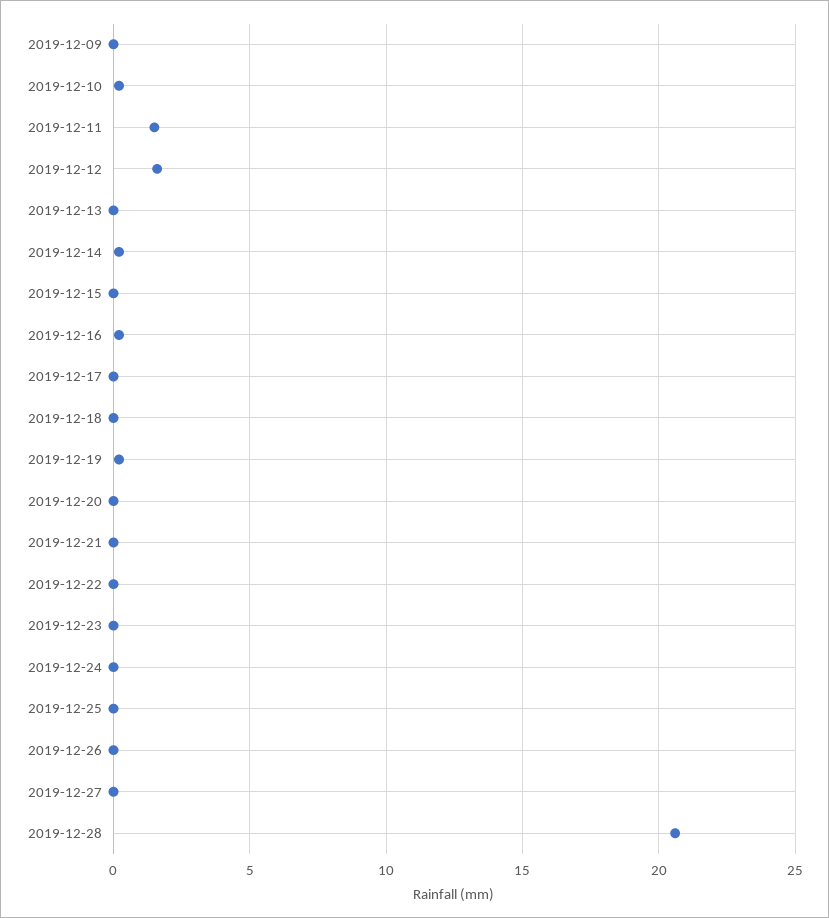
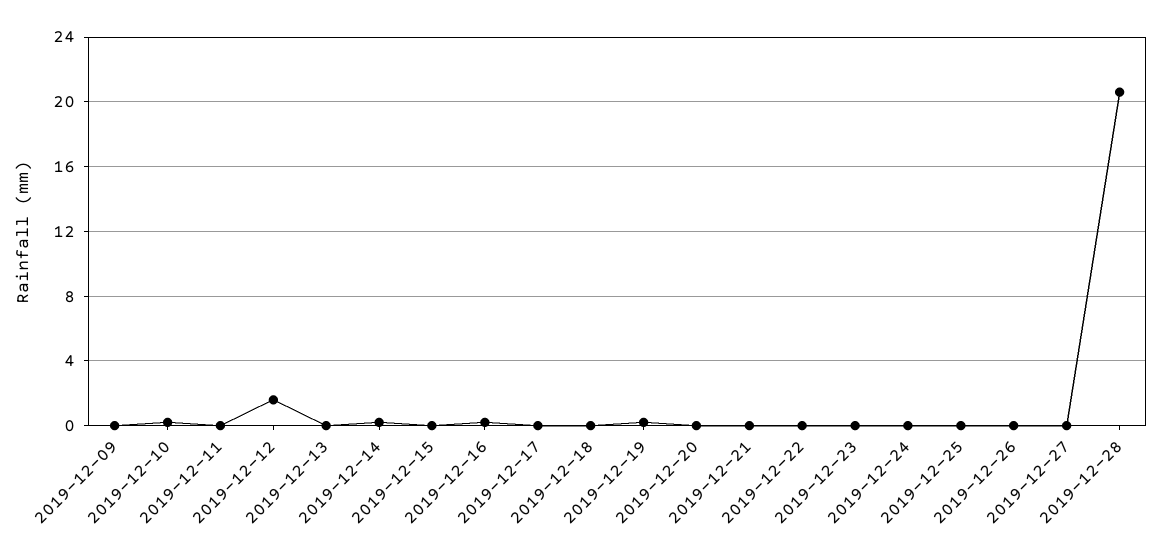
  {
    "2019-12-09": 0,
    "2019-12-10": 0,
-   "2019-12-11": 1.5,
+   "2019-12-11": 0,
    "2019-12-12": 1.5,
    "2019-12-13": 0,
    "2019-12-14": 0,
    "2019-12-15": 0,
    "2019-12-16": 0,
    "2019-12-17": 0,
    "2019-12-18": 0,
    "2019-12-19": 0,
    "2019-12-20": 0,
    "2019-12-21": 0,
    "2019-12-22": 0,
    "2019-12-23": 0,
    "2019-12-24": 0,
    "2019-12-25": 0,
    "2019-12-26": 0,
    "2019-12-27": 0,
    "2019-12-28": 20.5
  }

